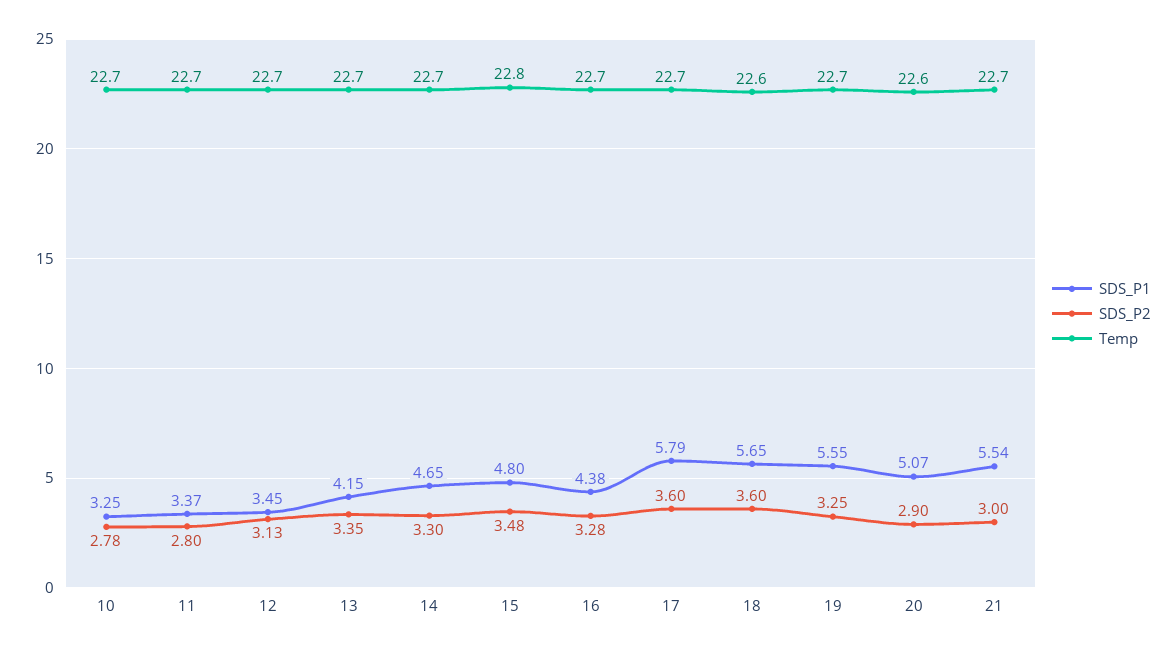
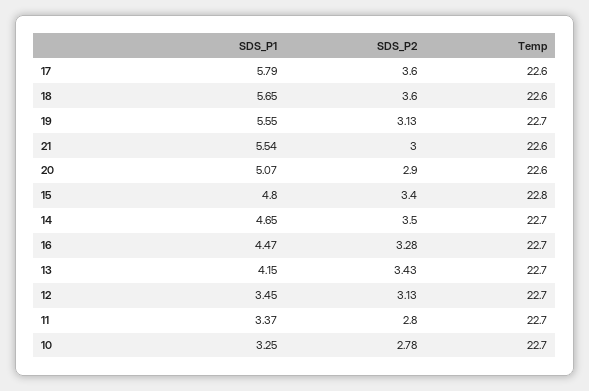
  {
    "SDS_P1": {
      "10": 3.25,
      "11": 3.37,
      "12": 3.45,
      "13": 4.15,
      "14": 4.65,
      "15": 4.8,
-     "16": 4.38,
+     "16": 4.47,
      "17": 5.79,
      "18": 5.65,
      "19": 5.55,
      "20": 5.07,
      "21": 5.54
    },
    "SDS_P2": {
      "10": 2.78,
      "11": 2.8,
      "12": 3.13,
-     "13": 3.35,
+     "13": 3.43,
-     "14": 3.3,
+     "14": 3.5,
-     "15": 3.48,
+     "15": 3.4,
      "16": 3.28,
      "17": 3.6,
      "18": 3.6,
-     "19": 3.25,
+     "19": 3.13,
      "20": 2.9,
      "21": 3
    },
    "Temp": {
      "10": 22.7,
      "11": 22.7,
      "12": 22.7,
      "13": 22.7,
      "14": 22.7,
      "15": 22.8,
      "16": 22.7,
-     "17": 22.7,
+     "17": 22.6,
      "18": 22.6,
      "19": 22.7,
      "20": 22.6,
-     "21": 22.7
+     "21": 22.6
    }
  }

